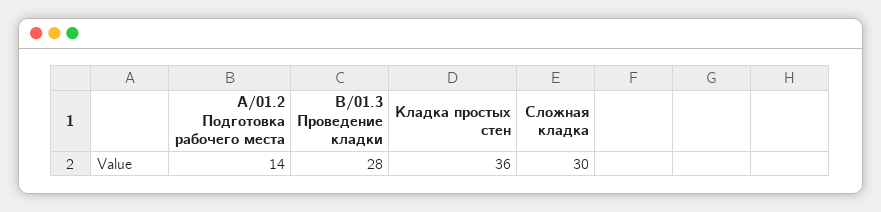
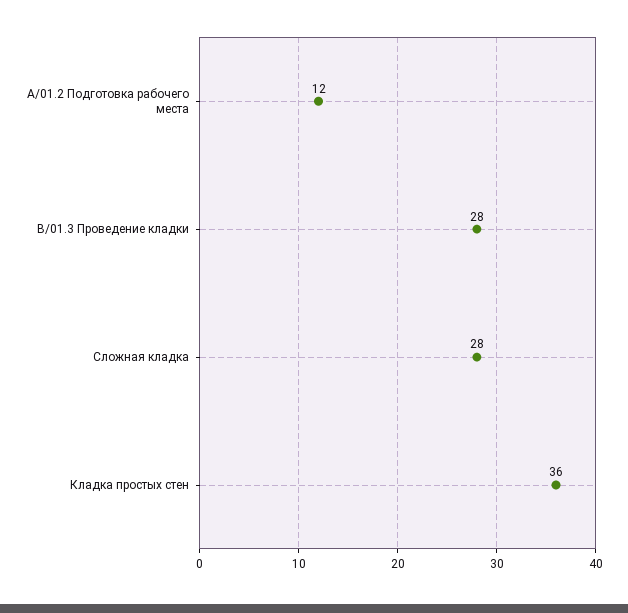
  {
-   "A/01.2 Подготовка рабочего места": 14,
+   "A/01.2 Подготовка рабочего места": 12,
    "B/01.3 Проведение кладки": 28,
    "Кладка простых стен": 36,
-   "Сложная кладка": 30
+   "Сложная кладка": 28
  }

